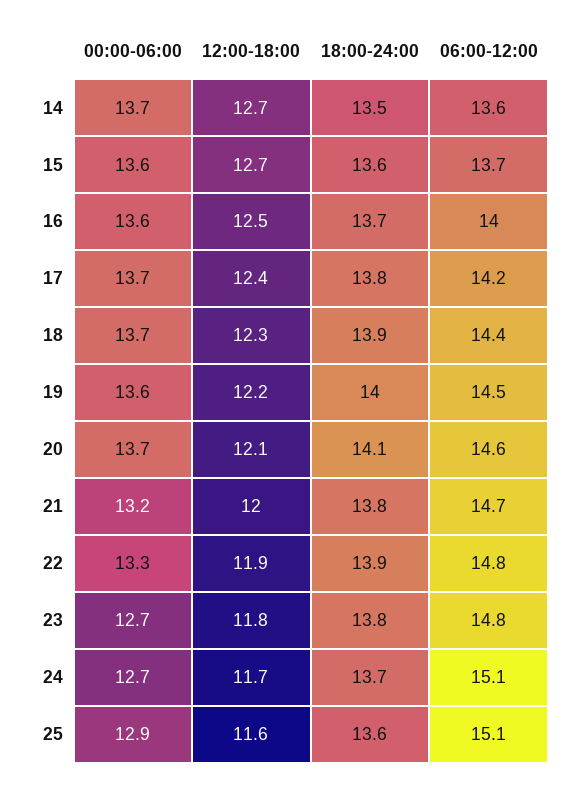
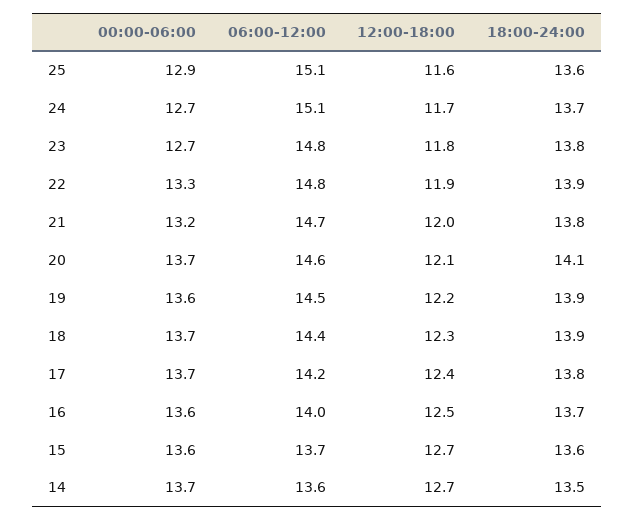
  {
    "00:00-06:00": {
      "14": 13.7,
      "15": 13.6,
      "16": 13.6,
      "17": 13.7,
      "18": 13.7,
      "19": 13.6,
      "20": 13.7,
      "21": 13.2,
      "22": 13.3,
      "23": 12.7,
      "24": 12.7,
      "25": 12.9
    },
    "12:00-18:00": {
      "14": 12.7,
      "15": 12.7,
      "16": 12.5,
      "17": 12.4,
      "18": 12.3,
      "19": 12.2,
      "20": 12.1,
      "21": 12,
      "22": 11.9,
      "23": 11.8,
      "24": 11.7,
      "25": 11.6
    },
    "18:00-24:00": {
      "14": 13.5,
      "15": 13.6,
      "16": 13.7,
      "17": 13.8,
      "18": 13.9,
-     "19": 14,
+     "19": 13.9,
      "20": 14.1,
      "21": 13.8,
      "22": 13.9,
      "23": 13.8,
      "24": 13.7,
      "25": 13.6
    },
    "06:00-12:00": {
      "14": 13.6,
      "15": 13.7,
      "16": 14,
      "17": 14.2,
      "18": 14.4,
      "19": 14.5,
      "20": 14.6,
      "21": 14.7,
      "22": 14.8,
      "23": 14.8,
      "24": 15.1,
      "25": 15.1
    }
  }

